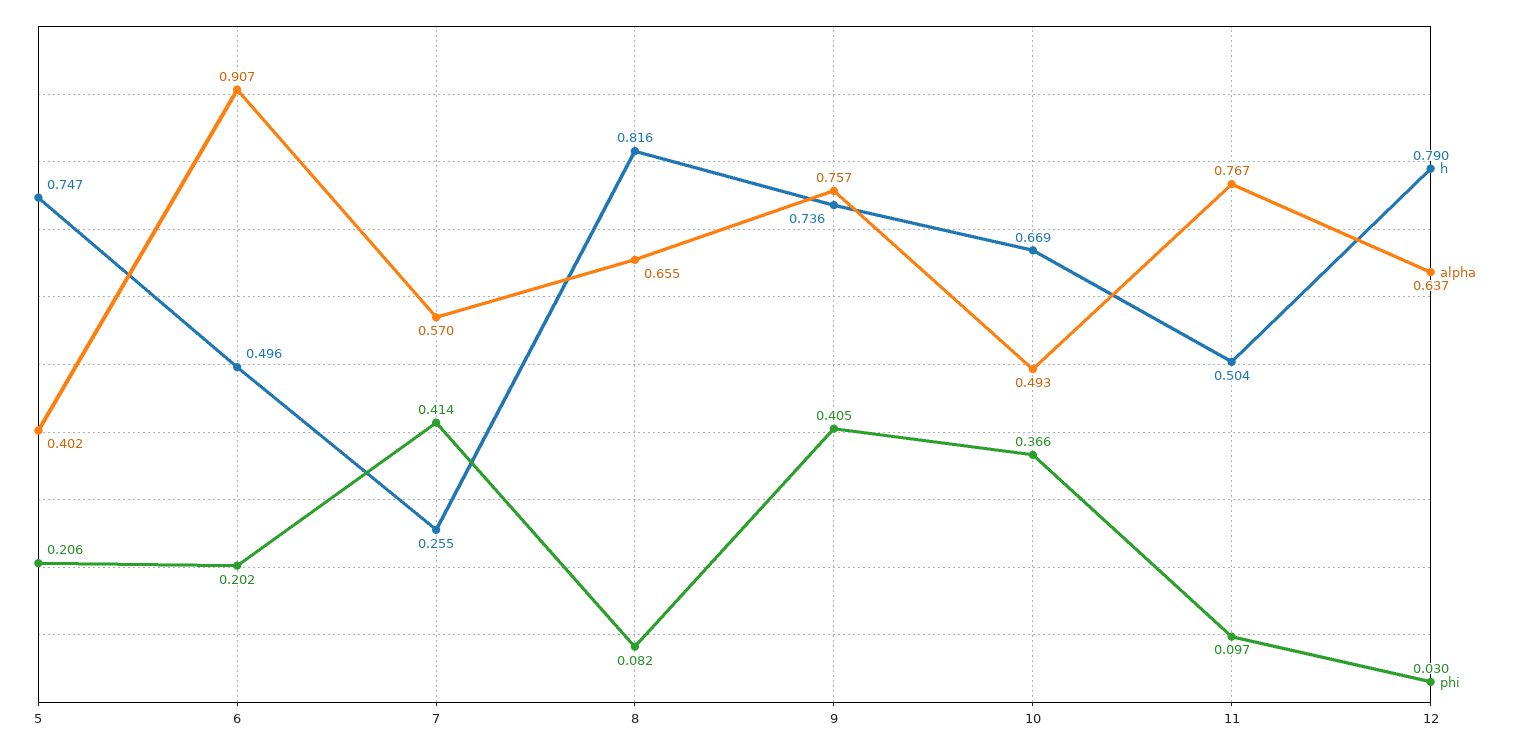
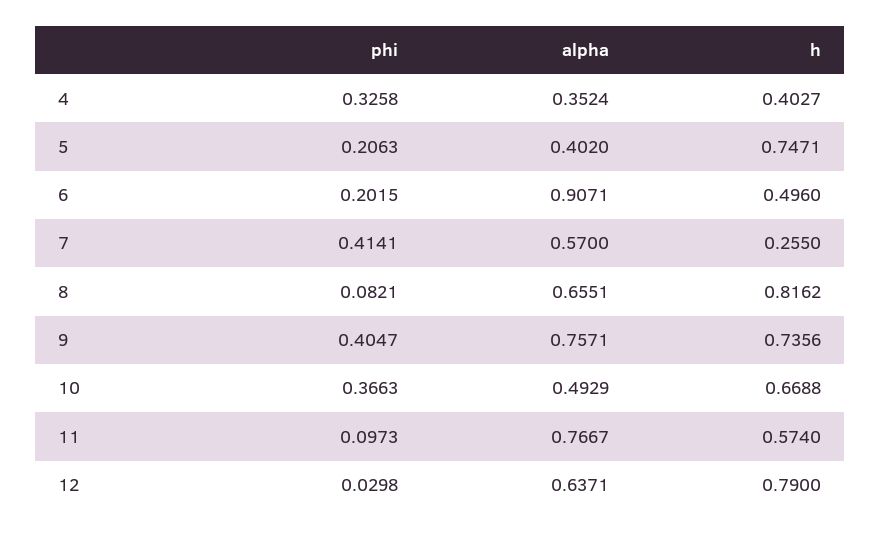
  {
    "h": {
      "5": 0.7471,
      "6": 0.496,
      "7": 0.255,
      "8": 0.8162,
      "9": 0.7356,
      "10": 0.6688,
-     "11": 0.504,
+     "11": 0.574,
-     "12": 0.79
+     "12": 0.79,
+     "4": 0.4027
    },
    "alpha": {
      "5": 0.402,
      "6": 0.9071,
      "7": 0.57,
      "8": 0.6551,
      "9": 0.7571,
      "10": 0.4929,
      "11": 0.7667,
-     "12": 0.6371
+     "12": 0.6371,
+     "4": 0.3524
    },
    "phi": {
      "5": 0.2063,
      "6": 0.2015,
      "7": 0.4141,
      "8": 0.0821,
      "9": 0.4047,
      "10": 0.3663,
      "11": 0.0973,
-     "12": 0.0298
+     "12": 0.0298,
+     "4": 0.3258
    }
  }

